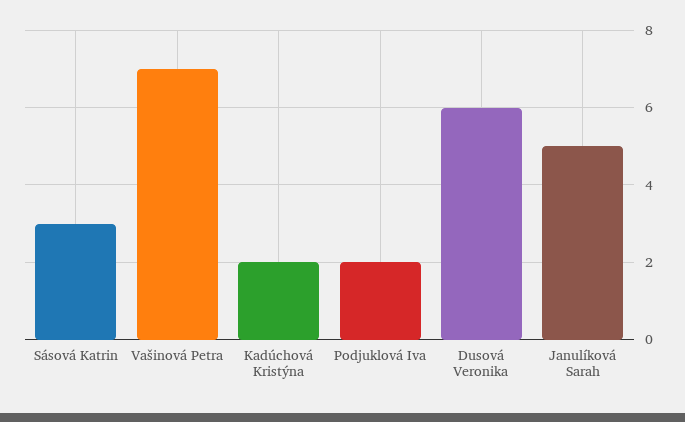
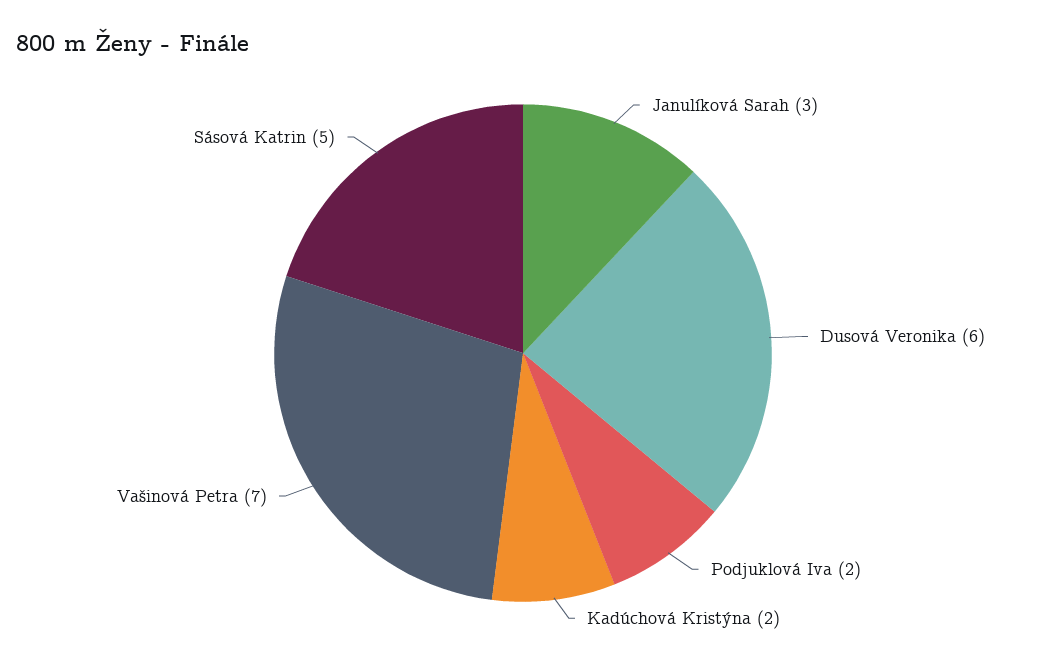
  {
-   "Sásová Katrin": 3,
+   "Sásová Katrin": 5,
    "Vašinová Petra": 7,
    "Kadúchová Kristýna": 2,
    "Podjuklová Iva": 2,
    "Dusová Veronika": 6,
-   "Janulíková Sarah": 5
+   "Janulíková Sarah": 3
  }

